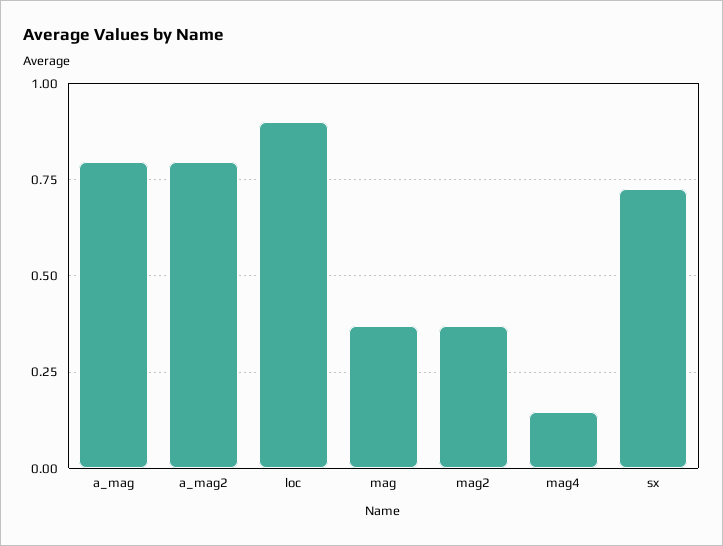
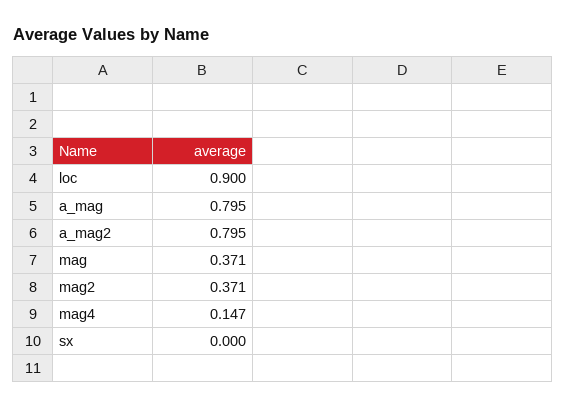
  {
    "a_mag": 0.795,
    "a_mag2": 0.795,
    "loc": 0.9,
    "mag": 0.371,
    "mag2": 0.371,
    "mag4": 0.147,
-   "sx": 0.725
+   "sx": 0
  }

